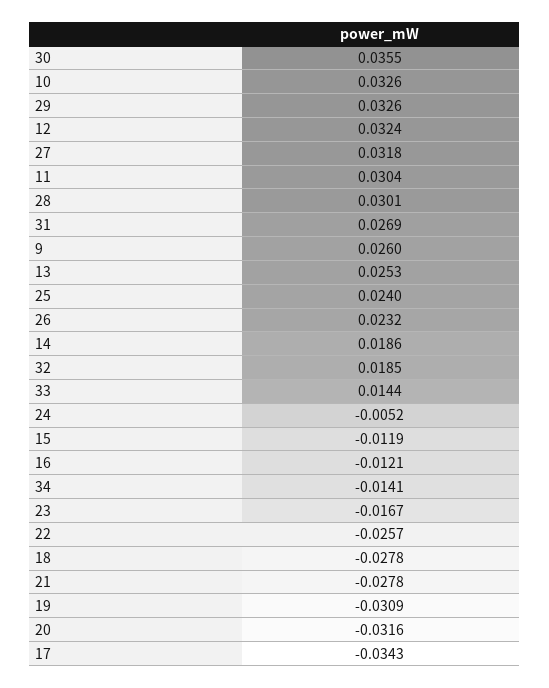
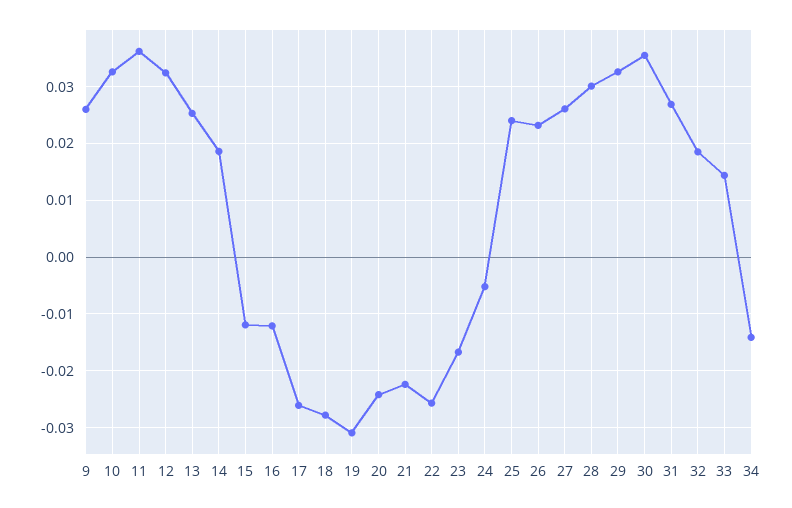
  {
    "30": 0.0355,
    "10": 0.0326,
    "29": 0.0326,
    "12": 0.0324,
-   "27": 0.0318,
+   "27": 0.026,
-   "11": 0.0304,
+   "11": 0.036,
    "28": 0.0301,
    "31": 0.0269,
    "9": 0.026,
    "13": 0.0253,
    "25": 0.024,
    "26": 0.0232,
    "14": 0.0186,
    "32": 0.0185,
    "33": 0.0144,
    "24": -0.0052,
    "15": -0.0119,
    "16": -0.0121,
    "34": -0.0141,
    "23": -0.0167,
    "22": -0.0257,
    "18": -0.0278,
-   "21": -0.0278,
+   "21": -0.022,
    "19": -0.0309,
-   "20": -0.0316,
+   "20": -0.024,
-   "17": -0.0343
+   "17": -0.026
  }

